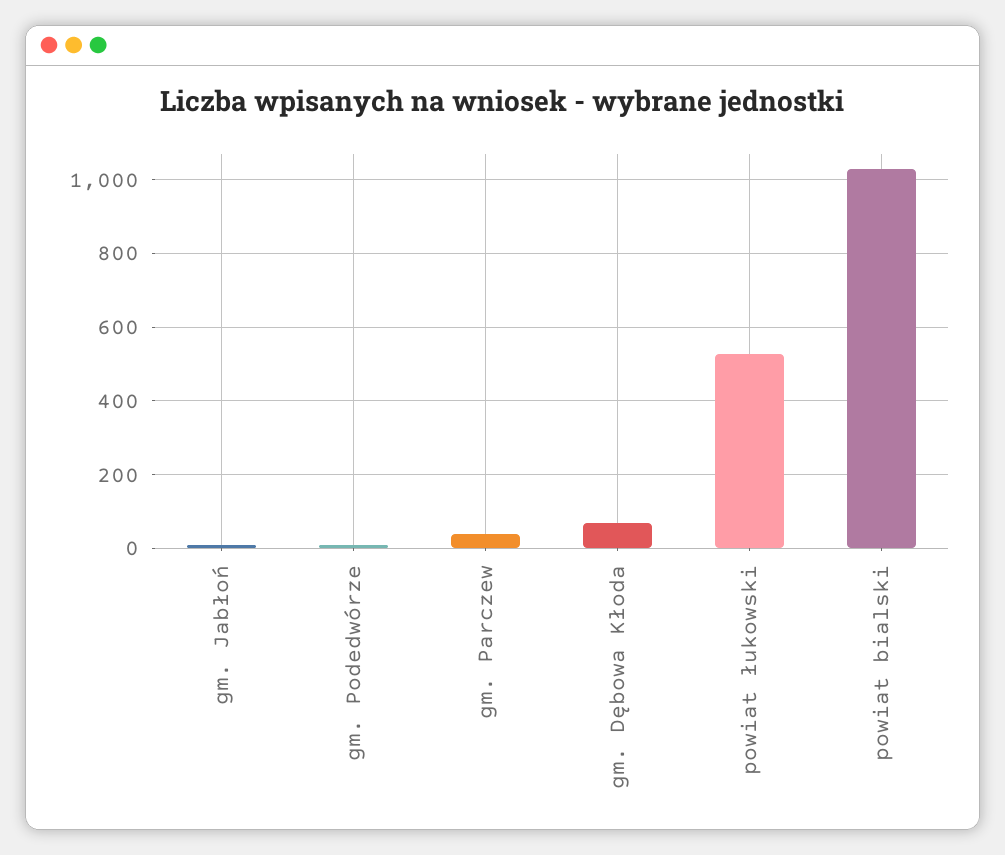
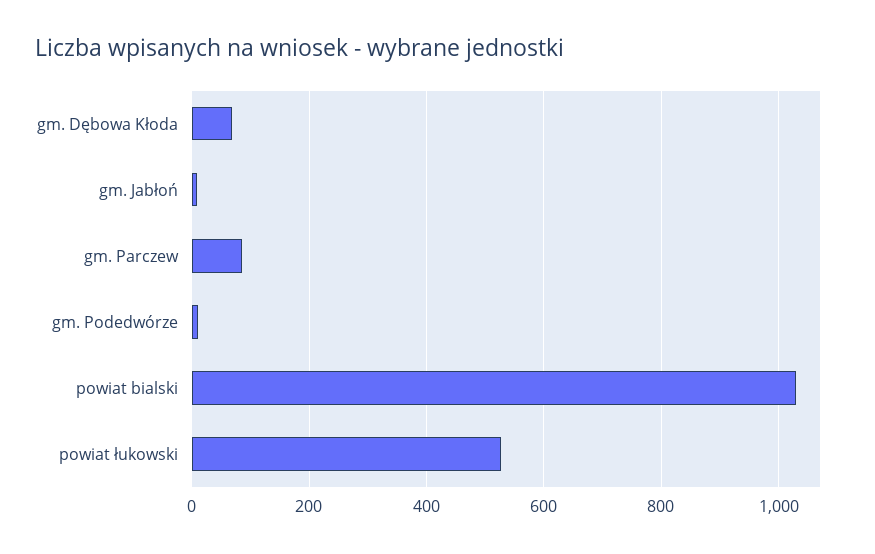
  {
    "gm. Jabłoń": 0,
    "gm. Podedwórze": 20,
-   "gm. Parczew": 40,
+   "gm. Parczew": 80,
    "gm. Dębowa Kłoda": 60,
    "powiat łukowski": 520,
    "powiat bialski": 1020
  }

